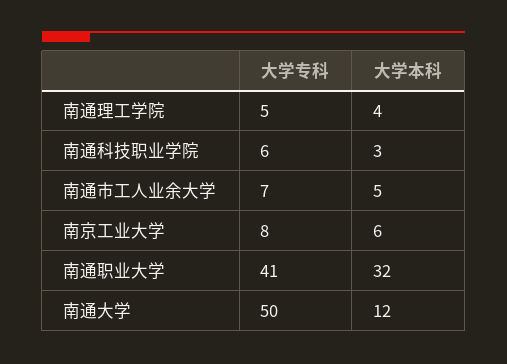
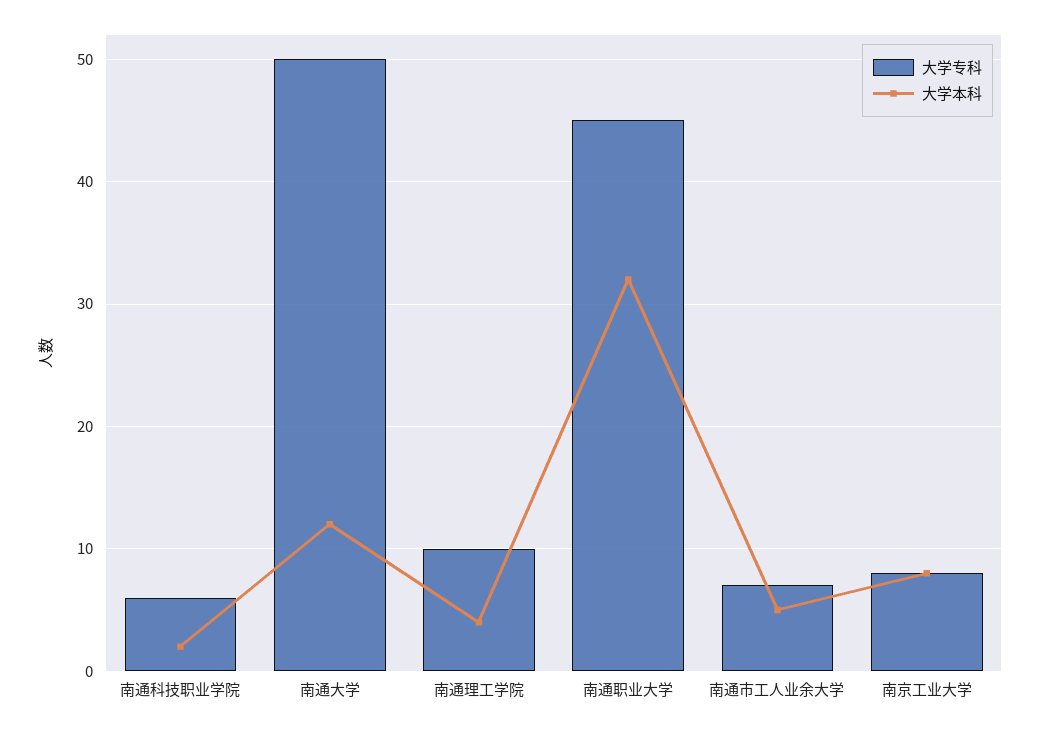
  {
    "大学专科": {
-     "南通理工学院": 5,
+     "南通理工学院": 10,
      "南通科技职业学院": 6,
      "南通市工人业余大学": 7,
      "南京工业大学": 8,
-     "南通职业大学": 41,
+     "南通职业大学": 45,
      "南通大学": 50
    },
    "大学本科": {
      "南通理工学院": 4,
-     "南通科技职业学院": 3,
+     "南通科技职业学院": 2,
      "南通市工人业余大学": 5,
-     "南京工业大学": 6,
+     "南京工业大学": 8,
      "南通职业大学": 32,
      "南通大学": 12
    }
  }

